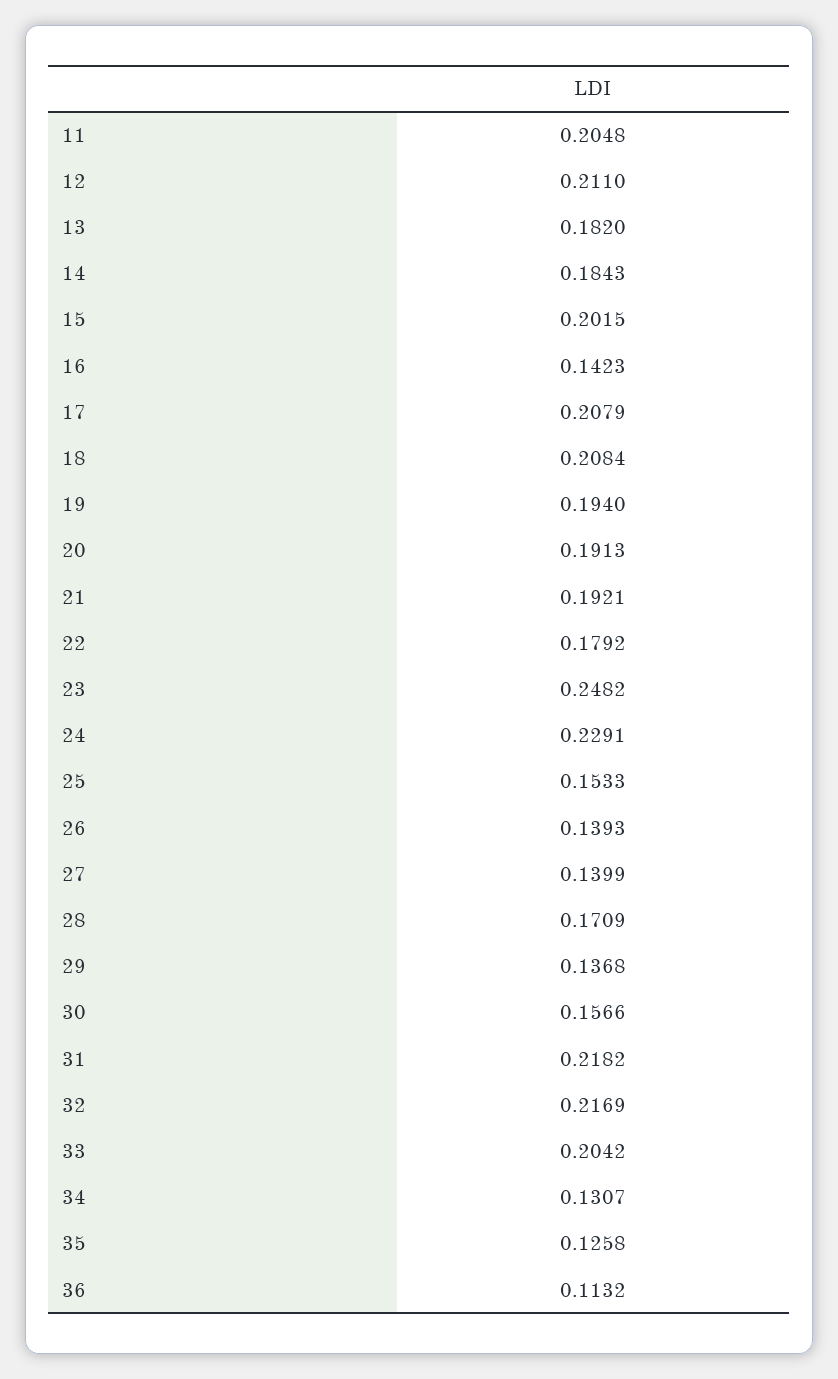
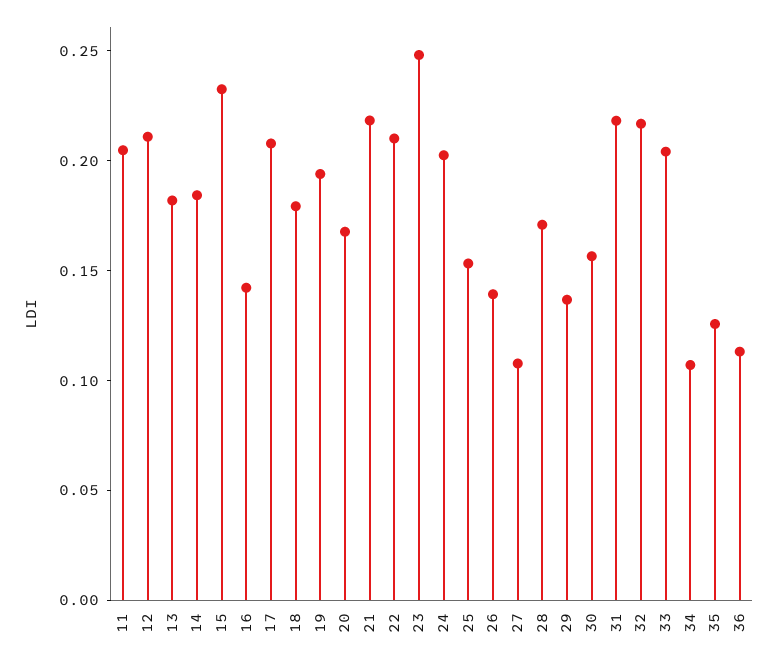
  {
    "11": 0.2048,
    "12": 0.211,
    "13": 0.182,
    "14": 0.1843,
-   "15": 0.2015,
+   "15": 0.23,
    "16": 0.1423,
    "17": 0.2079,
-   "18": 0.2084,
+   "18": 0.18,
    "19": 0.194,
-   "20": 0.1913,
+   "20": 0.17,
-   "21": 0.1921,
+   "21": 0.22,
-   "22": 0.1792,
+   "22": 0.21,
    "23": 0.2482,
-   "24": 0.2291,
+   "24": 0.2,
    "25": 0.1533,
    "26": 0.1393,
-   "27": 0.1399,
+   "27": 0.11,
    "28": 0.1709,
    "29": 0.1368,
    "30": 0.1566,
    "31": 0.2182,
    "32": 0.2169,
    "33": 0.2042,
-   "34": 0.1307,
+   "34": 0.11,
    "35": 0.1258,
    "36": 0.1132
  }

